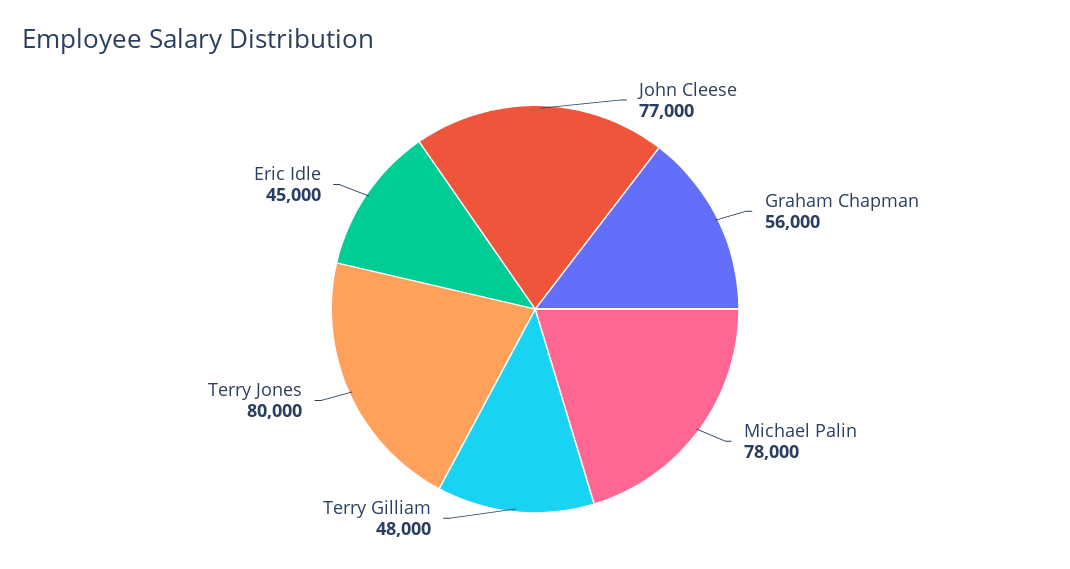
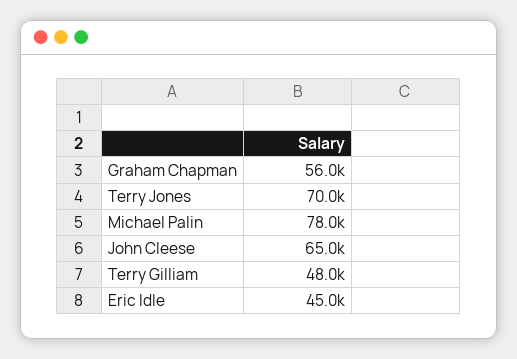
  {
-   "John Cleese": 77000,
+   "John Cleese": 65000,
    "Graham Chapman": 56000,
    "Michael Palin": 78000,
    "Terry Gilliam": 48000,
-   "Terry Jones": 80000,
+   "Terry Jones": 70000,
    "Eric Idle": 45000
  }

